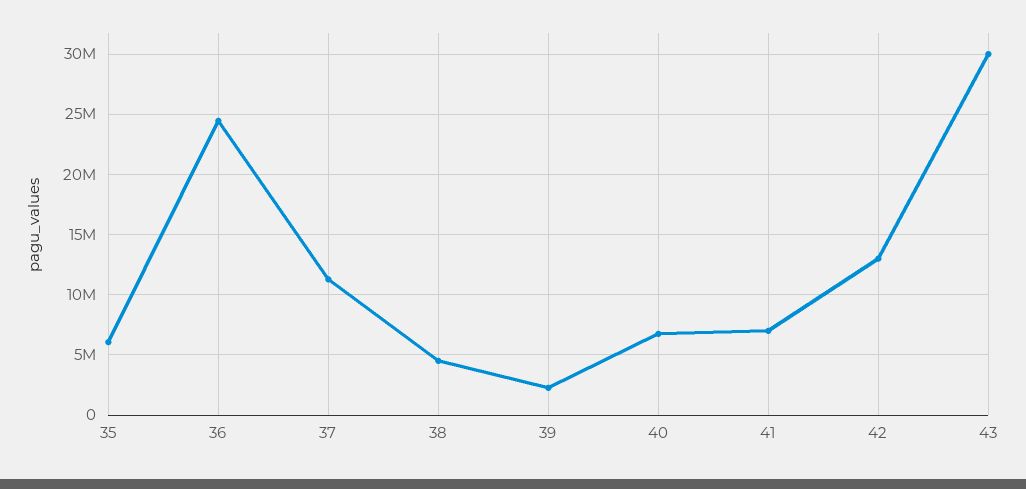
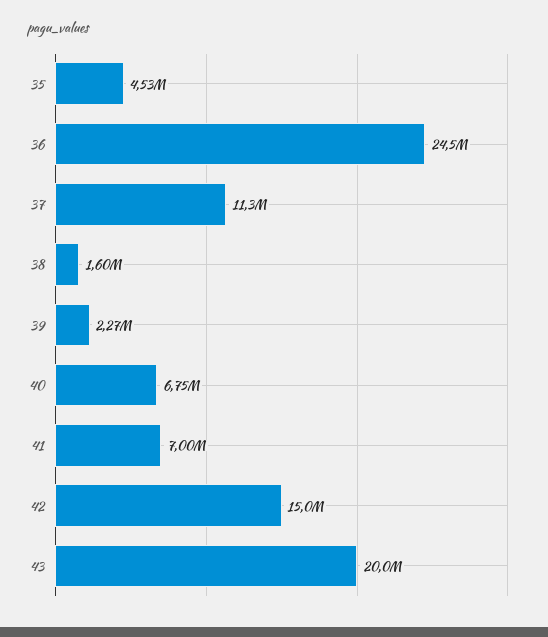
  {
-   "35": 6000000,
+   "35": 4530000,
    "36": 24500000,
    "37": 11300000,
-   "38": 4500000,
+   "38": 1600000,
    "39": 2270000,
    "40": 6750000,
    "41": 7000000,
-   "42": 13000000,
+   "42": 15000000,
-   "43": 30000000
+   "43": 20000000
  }

